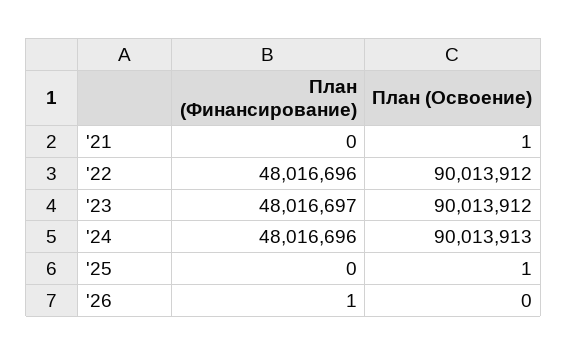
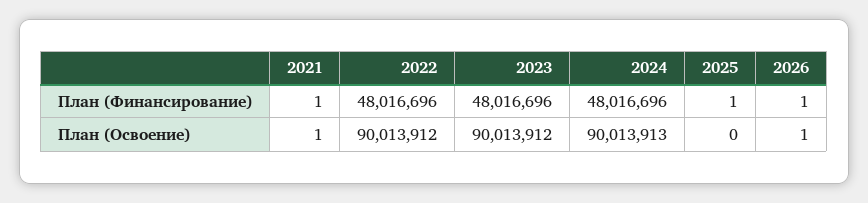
  {
    "План (Финансирование)": {
-     "'21": 0,
+     "'21": 1,
      "'22": 48016696,
-     "'23": 48016697,
+     "'23": 48016696,
      "'24": 48016696,
-     "'25": 0,
+     "'25": 1,
      "'26": 1
    },
    "План (Освоение)": {
      "'21": 1,
      "'22": 90013912,
      "'23": 90013912,
      "'24": 90013913,
-     "'25": 1,
+     "'25": 0,
-     "'26": 0
+     "'26": 1
    }
  }

